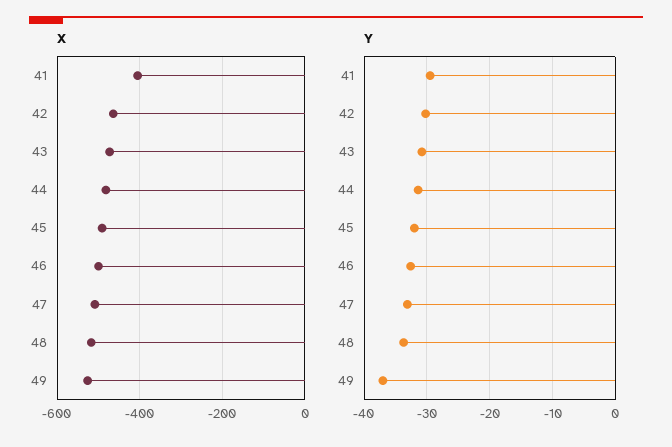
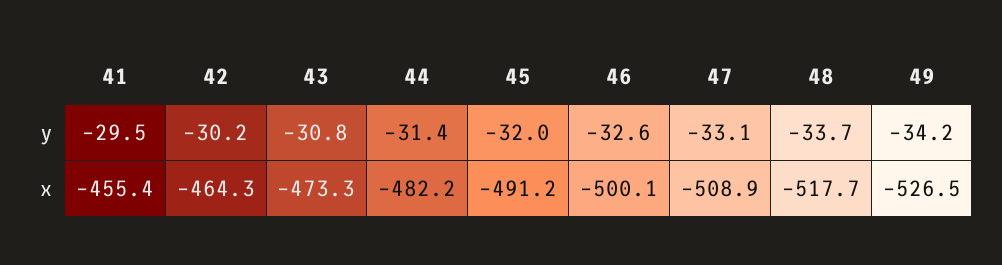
  {
    "X": {
-     "41": -400,
+     "41": -455.4,
      "42": -464.3,
      "43": -473.3,
      "44": -482.2,
      "45": -491.2,
      "46": -500.1,
      "47": -508.9,
      "48": -517.7,
      "49": -526.5
    },
    "Y": {
      "41": -29.5,
      "42": -30.2,
      "43": -30.8,
      "44": -31.4,
      "45": -32,
      "46": -32.6,
      "47": -33.1,
      "48": -33.7,
-     "49": -37
+     "49": -34.2
    }
  }

